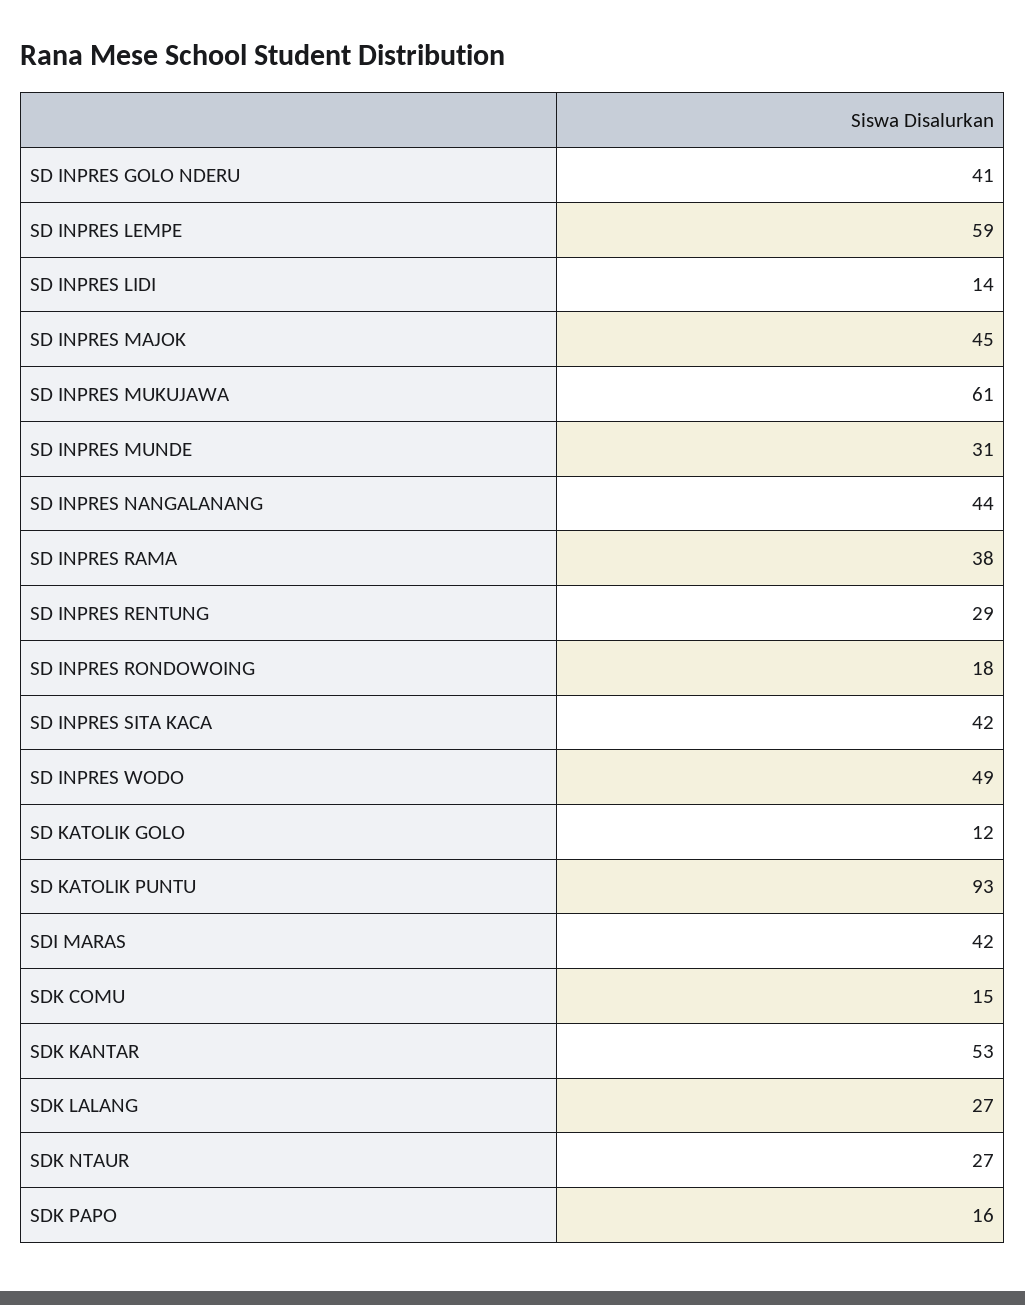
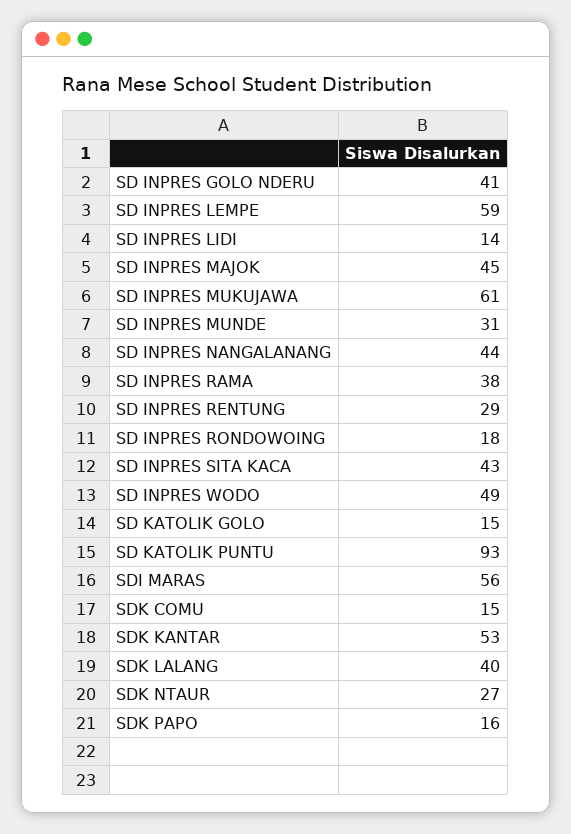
  {
    "SD INPRES GOLO NDERU": 41,
    "SD INPRES LEMPE": 59,
    "SD INPRES LIDI": 14,
    "SD INPRES MAJOK": 45,
    "SD INPRES MUKUJAWA": 61,
    "SD INPRES MUNDE": 31,
    "SD INPRES NANGALANANG": 44,
    "SD INPRES RAMA": 38,
    "SD INPRES RENTUNG": 29,
    "SD INPRES RONDOWOING": 18,
-   "SD INPRES SITA KACA": 42,
+   "SD INPRES SITA KACA": 43,
    "SD INPRES WODO": 49,
-   "SD KATOLIK GOLO": 12,
+   "SD KATOLIK GOLO": 15,
    "SD KATOLIK PUNTU": 93,
-   "SDI MARAS": 42,
+   "SDI MARAS": 56,
    "SDK COMU": 15,
    "SDK KANTAR": 53,
-   "SDK LALANG": 27,
+   "SDK LALANG": 40,
    "SDK NTAUR": 27,
    "SDK PAPO": 16
  }

